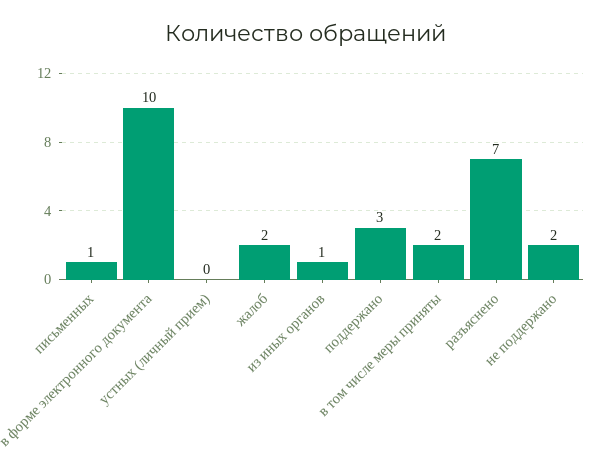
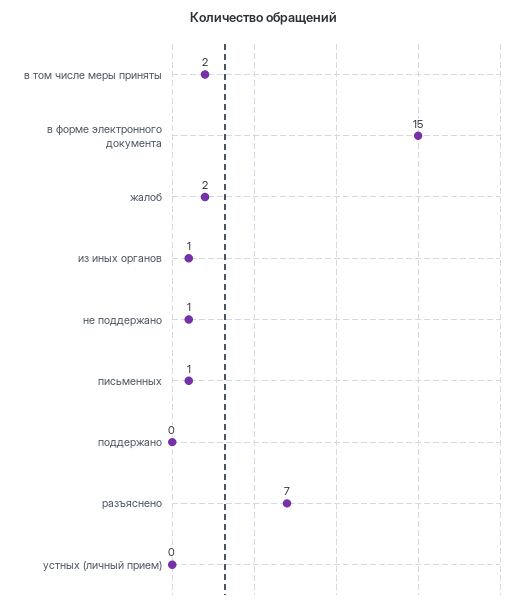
  {
    "письменных": 1,
-   "в форме электронного документа": 10,
+   "в форме электронного документа": 15,
    "устных (личный прием)": 0,
    "жалоб": 2,
    "из иных органов": 1,
-   "поддержано": 3,
+   "поддержано": 0,
    "в том числе меры приняты": 2,
    "разъяснено": 7,
-   "не поддержано": 2
+   "не поддержано": 1
  }

